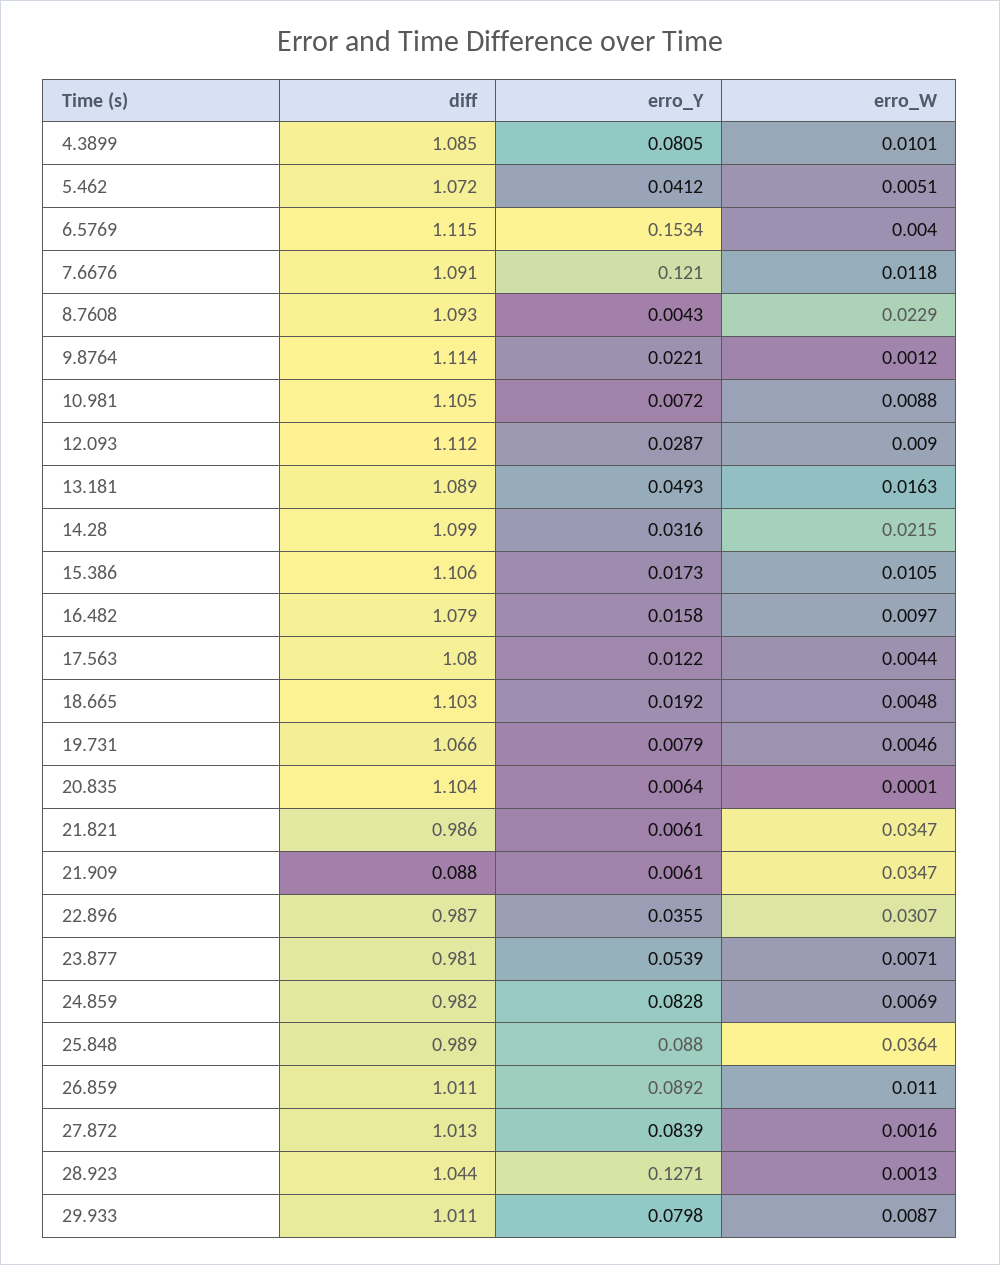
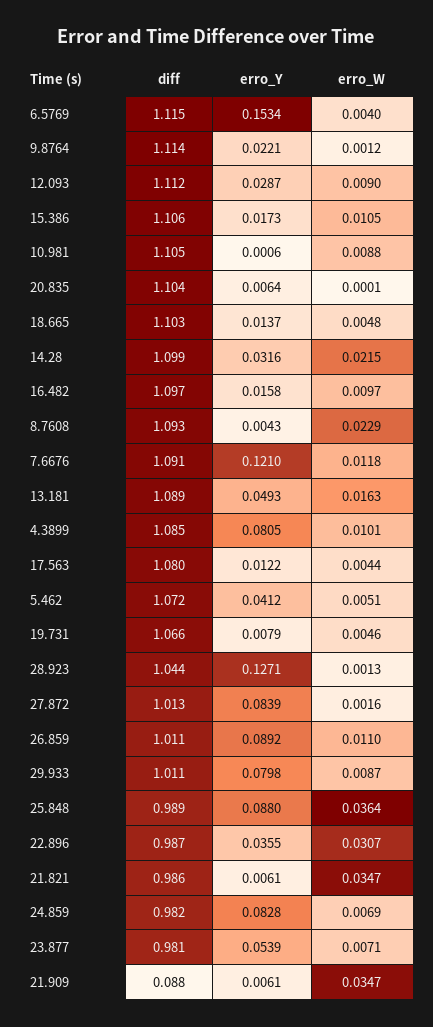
  {
    "diff": {
      "4.3899": 1.085,
      "5.462": 1.072,
      "6.5769": 1.115,
      "7.6676": 1.091,
      "8.7608": 1.093,
      "9.8764": 1.114,
      "10.981": 1.105,
      "12.093": 1.112,
      "13.181": 1.089,
      "14.28": 1.099,
      "15.386": 1.106,
-     "16.482": 1.079,
+     "16.482": 1.097,
      "17.563": 1.08,
      "18.665": 1.103,
      "19.731": 1.066,
      "20.835": 1.104,
      "21.821": 0.986,
      "21.909": 0.088,
      "22.896": 0.987,
      "23.877": 0.981,
      "24.859": 0.982,
      "25.848": 0.989,
      "26.859": 1.011,
      "27.872": 1.013,
      "28.923": 1.044,
      "29.933": 1.011
    },
    "erro_Y": {
      "4.3899": 0.0805,
      "5.462": 0.0412,
      "6.5769": 0.1534,
      "7.6676": 0.121,
      "8.7608": 0.0043,
      "9.8764": 0.0221,
-     "10.981": 0.0072,
+     "10.981": 0.0006,
      "12.093": 0.0287,
      "13.181": 0.0493,
      "14.28": 0.0316,
      "15.386": 0.0173,
      "16.482": 0.0158,
      "17.563": 0.0122,
-     "18.665": 0.0192,
+     "18.665": 0.0137,
      "19.731": 0.0079,
      "20.835": 0.0064,
      "21.821": 0.0061,
      "21.909": 0.0061,
      "22.896": 0.0355,
      "23.877": 0.0539,
      "24.859": 0.0828,
      "25.848": 0.088,
      "26.859": 0.0892,
      "27.872": 0.0839,
      "28.923": 0.1271,
      "29.933": 0.0798
    },
    "erro_W": {
      "4.3899": 0.0101,
      "5.462": 0.0051,
      "6.5769": 0.004,
      "7.6676": 0.0118,
      "8.7608": 0.0229,
      "9.8764": 0.0012,
      "10.981": 0.0088,
      "12.093": 0.009,
      "13.181": 0.0163,
      "14.28": 0.0215,
      "15.386": 0.0105,
      "16.482": 0.0097,
      "17.563": 0.0044,
      "18.665": 0.0048,
      "19.731": 0.0046,
      "20.835": 0.0001,
      "21.821": 0.0347,
      "21.909": 0.0347,
      "22.896": 0.0307,
      "23.877": 0.0071,
      "24.859": 0.0069,
      "25.848": 0.0364,
      "26.859": 0.011,
      "27.872": 0.0016,
      "28.923": 0.0013,
      "29.933": 0.0087
    }
  }

